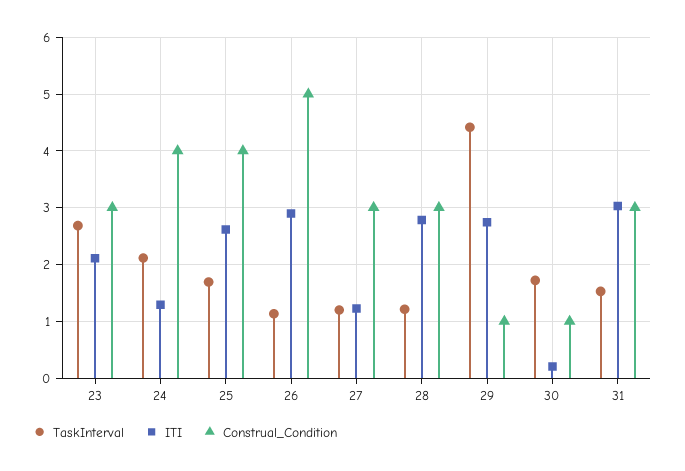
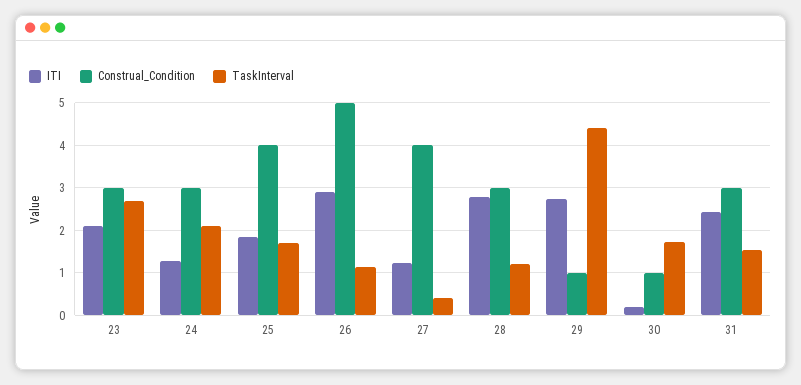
  {
    "TaskInterval": {
      "23": 2.6,
      "24": 2.2,
      "25": 1.6,
      "26": 1.2,
-     "27": 1.2,
+     "27": 0.4,
      "28": 1.2,
      "29": 4.4,
      "30": 1.8,
      "31": 1.6
    },
    "ITI": {
      "23": 2.2,
      "24": 1.2,
-     "25": 2.6,
+     "25": 1.8,
      "26": 2.8,
      "27": 1.2,
      "28": 2.8,
      "29": 2.8,
      "30": 0.2,
-     "31": 3
+     "31": 2.4
    },
    "Construal_Condition": {
      "23": 3,
-     "24": 4,
+     "24": 3,
      "25": 4,
      "26": 5,
-     "27": 3,
+     "27": 4,
      "28": 3,
      "29": 1,
      "30": 1,
      "31": 3
    }
  }

